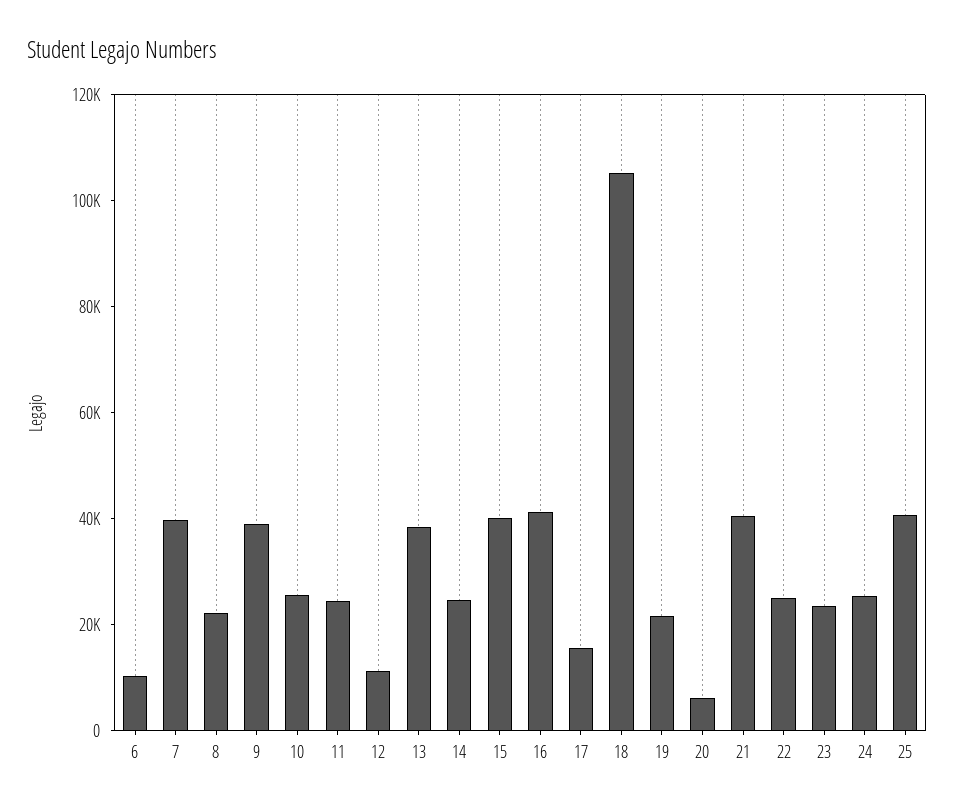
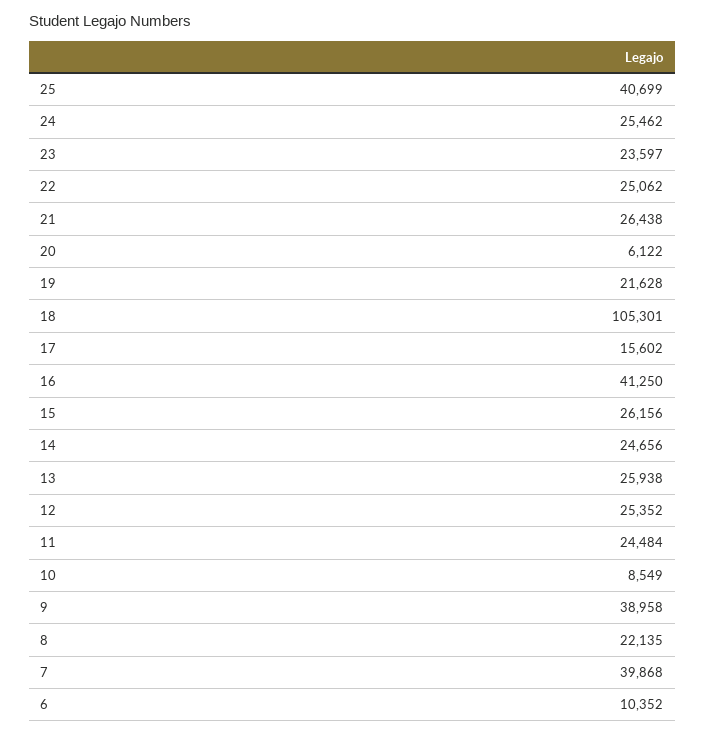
  {
    "6": 10352,
    "7": 39868,
    "8": 22135,
    "9": 38958,
-   "10": 25000,
+   "10": 8549,
    "11": 24484,
-   "12": 10000,
+   "12": 25352,
-   "13": 40000,
+   "13": 25938,
    "14": 24656,
-   "15": 40000,
+   "15": 26156,
    "16": 41250,
    "17": 15602,
    "18": 105301,
    "19": 21628,
    "20": 6122,
-   "21": 40000,
+   "21": 26438,
    "22": 25062,
    "23": 23597,
    "24": 25462,
    "25": 40699
  }

